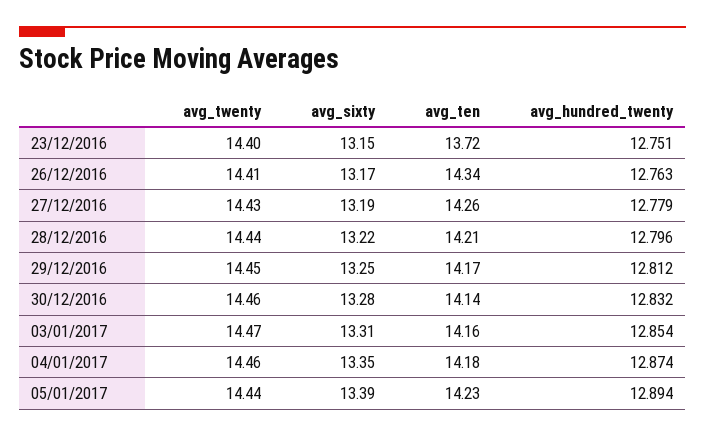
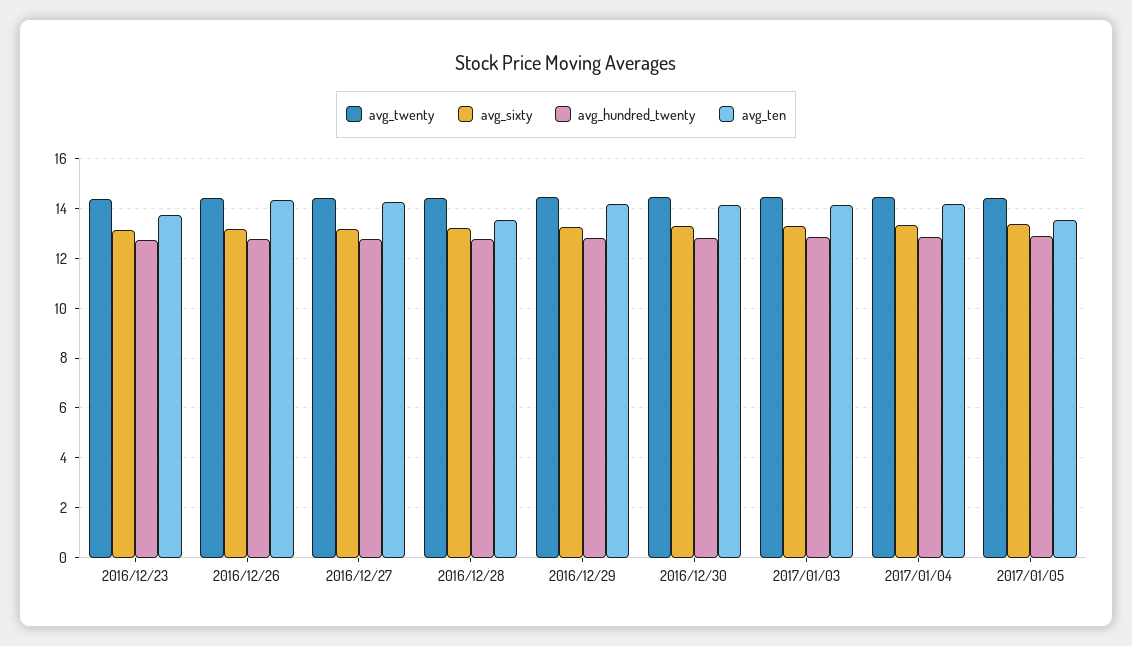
  {
    "avg_twenty": {
      "23/12/2016": 14.4,
      "26/12/2016": 14.41,
      "27/12/2016": 14.43,
      "28/12/2016": 14.44,
      "29/12/2016": 14.45,
      "30/12/2016": 14.46,
      "03/01/2017": 14.47,
      "04/01/2017": 14.46,
      "05/01/2017": 14.44
    },
    "avg_sixty": {
      "23/12/2016": 13.15,
      "26/12/2016": 13.17,
      "27/12/2016": 13.19,
      "28/12/2016": 13.22,
      "29/12/2016": 13.25,
      "30/12/2016": 13.28,
      "03/01/2017": 13.31,
      "04/01/2017": 13.35,
      "05/01/2017": 13.39
    },
    "avg_ten": {
      "23/12/2016": 13.72,
      "26/12/2016": 14.34,
      "27/12/2016": 14.26,
-     "28/12/2016": 14.21,
+     "28/12/2016": 13.5,
      "29/12/2016": 14.17,
      "30/12/2016": 14.14,
      "03/01/2017": 14.16,
      "04/01/2017": 14.18,
-     "05/01/2017": 14.23
+     "05/01/2017": 13.5
    },
    "avg_hundred_twenty": {
      "23/12/2016": 12.751,
      "26/12/2016": 12.763,
      "27/12/2016": 12.779,
      "28/12/2016": 12.796,
      "29/12/2016": 12.812,
      "30/12/2016": 12.832,
      "03/01/2017": 12.854,
      "04/01/2017": 12.874,
      "05/01/2017": 12.894
    }
  }

